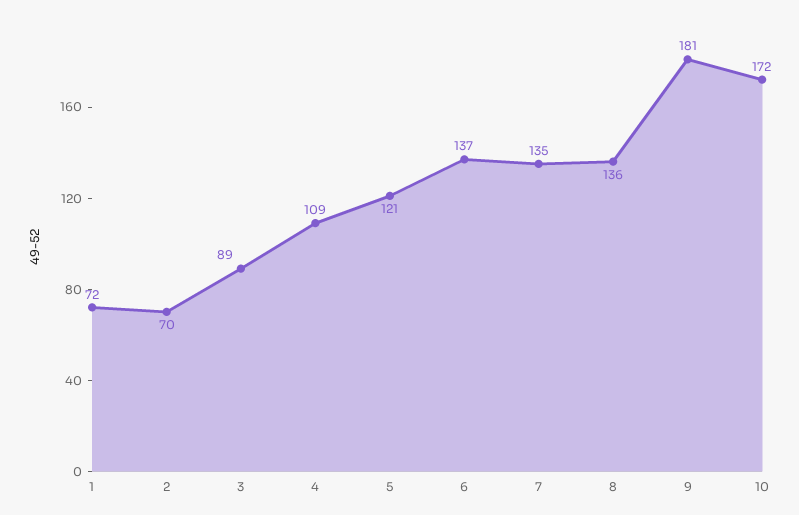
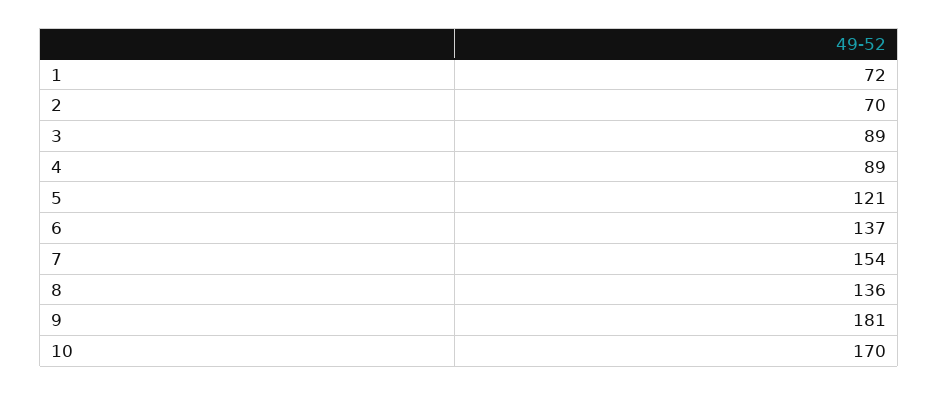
  {
    "1": 72,
    "2": 70,
    "3": 89,
-   "4": 109,
+   "4": 89,
    "5": 121,
    "6": 137,
-   "7": 135,
+   "7": 154,
    "8": 136,
    "9": 181,
-   "10": 172
+   "10": 170
  }

